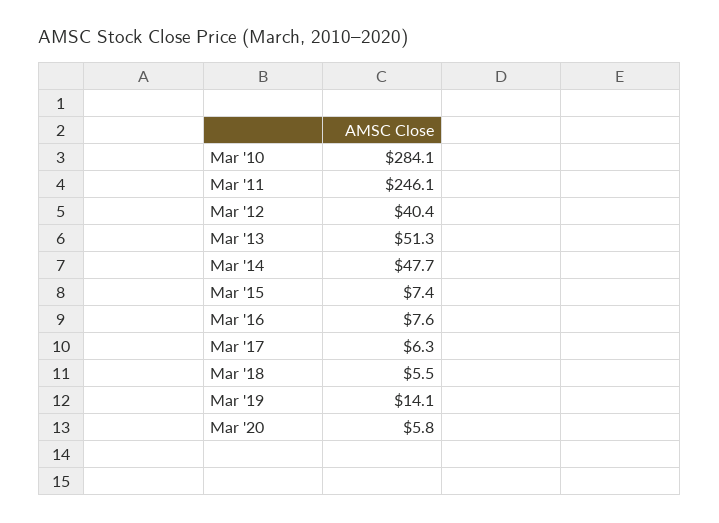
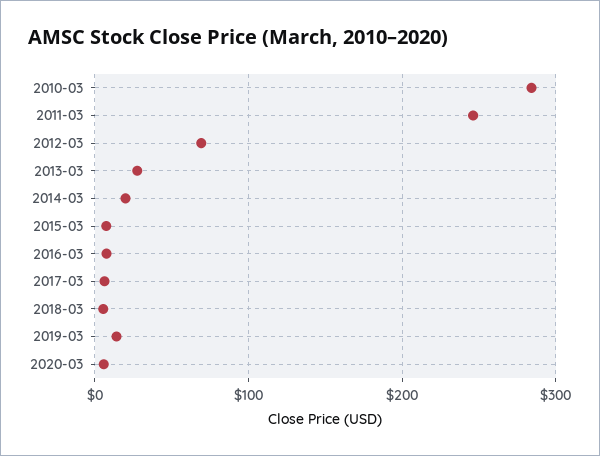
  {
    "Mar '10": 284.1,
    "Mar '11": 246.1,
-   "Mar '12": 40.4,
+   "Mar '12": 70,
-   "Mar '13": 51.3,
+   "Mar '13": 30,
-   "Mar '14": 47.7,
+   "Mar '14": 20,
    "Mar '15": 7.4,
    "Mar '16": 7.6,
    "Mar '17": 6.3,
    "Mar '18": 5.5,
    "Mar '19": 14.1,
    "Mar '20": 5.8
  }

